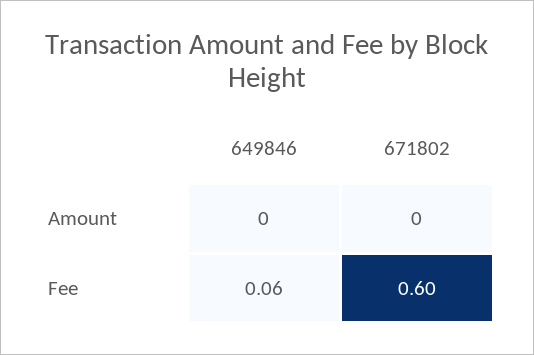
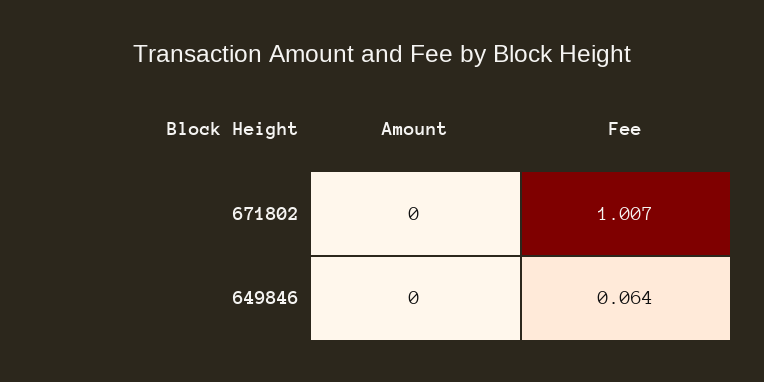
  {
    "649846": {
      "Amount": 0,
      "Fee": 0.064
    },
    "671802": {
      "Amount": 0,
-     "Fee": 0.6
+     "Fee": 1.007
    }
  }

